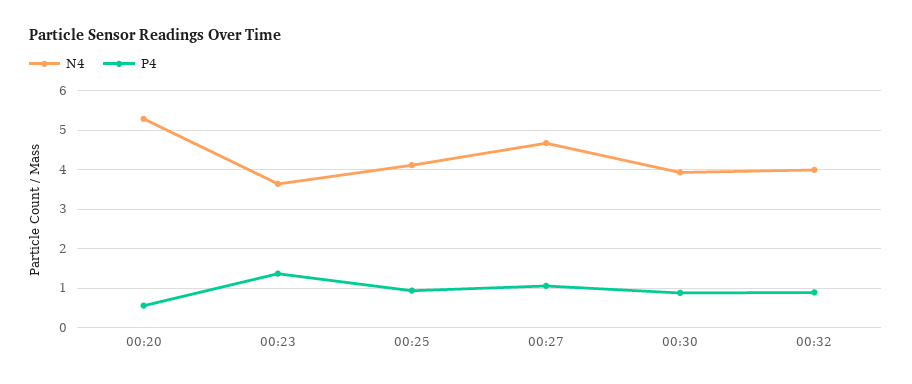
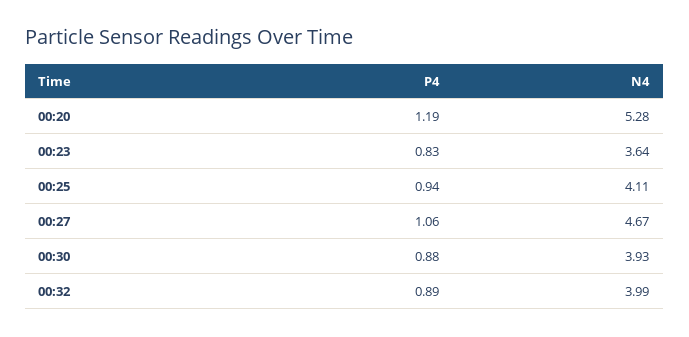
  {
    "N4": {
      "00:20": 5.28,
      "00:23": 3.64,
      "00:25": 4.11,
      "00:27": 4.67,
      "00:30": 3.93,
      "00:32": 3.99
    },
    "P4": {
-     "00:20": 0.6,
+     "00:20": 1.19,
-     "00:23": 1.4,
+     "00:23": 0.83,
      "00:25": 0.94,
      "00:27": 1.06,
      "00:30": 0.88,
      "00:32": 0.89
    }
  }

